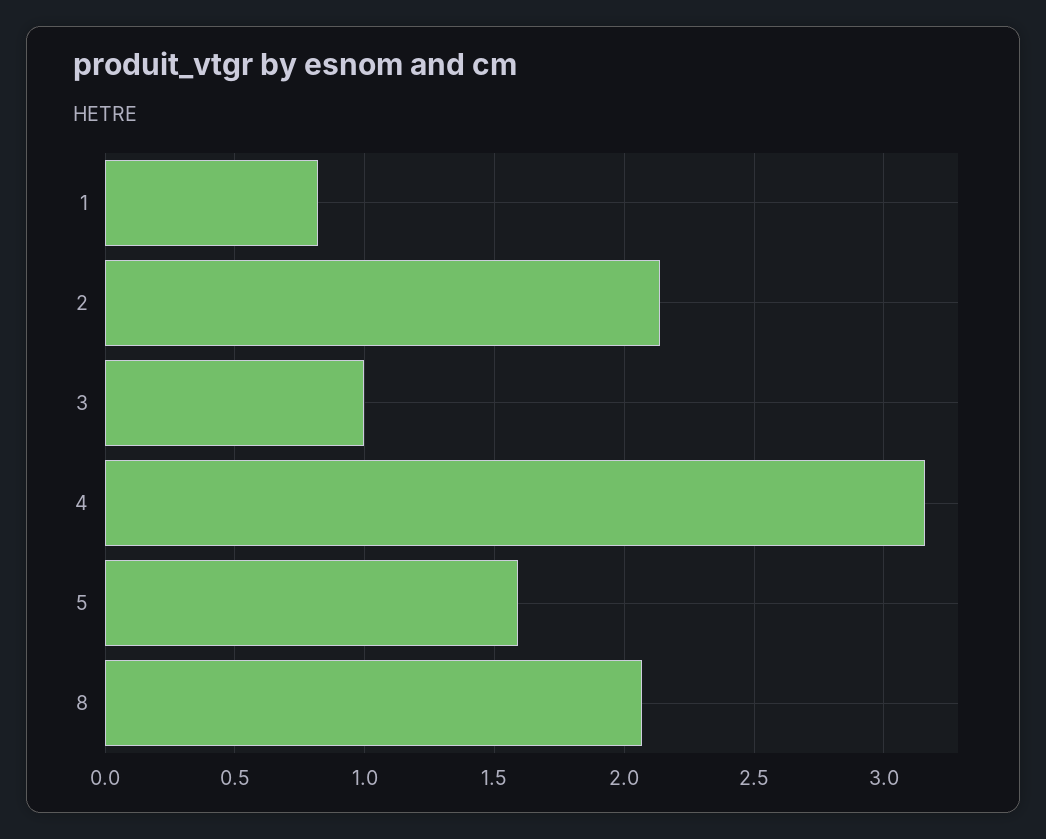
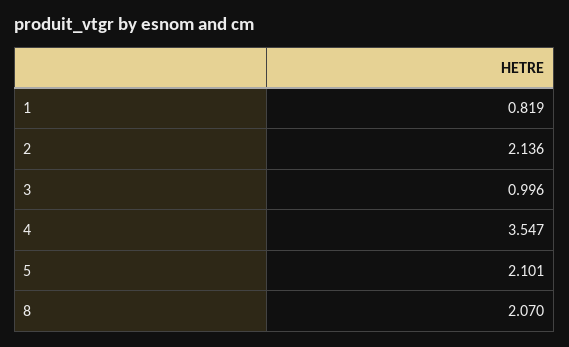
  {
    "1": 0.819,
    "2": 2.136,
    "3": 0.996,
-   "4": 3.15,
+   "4": 3.547,
-   "5": 1.6,
+   "5": 2.101,
    "8": 2.07
  }

